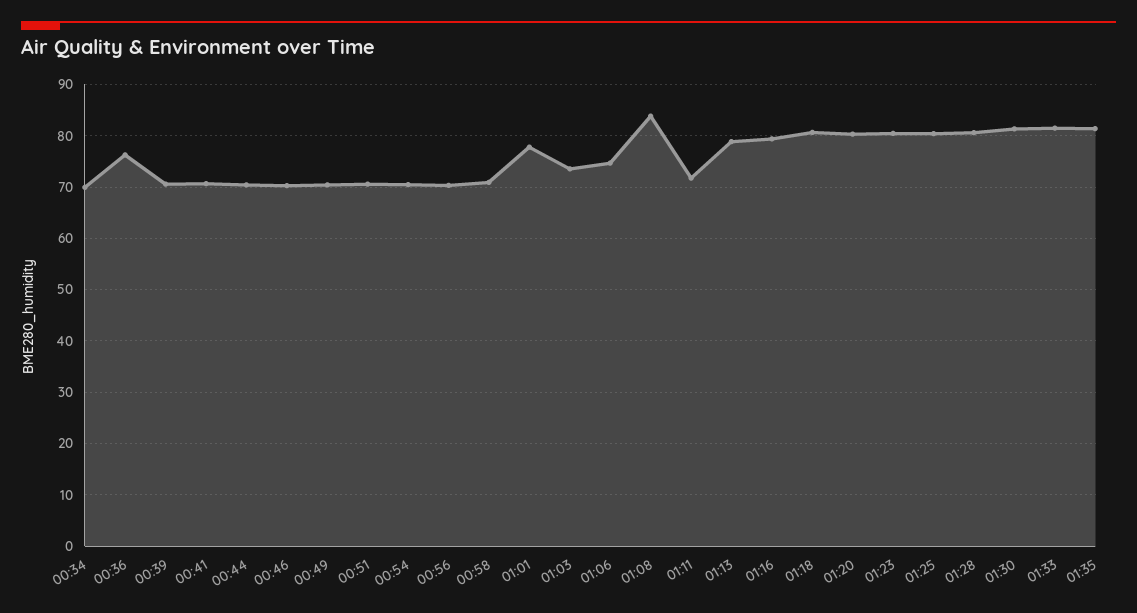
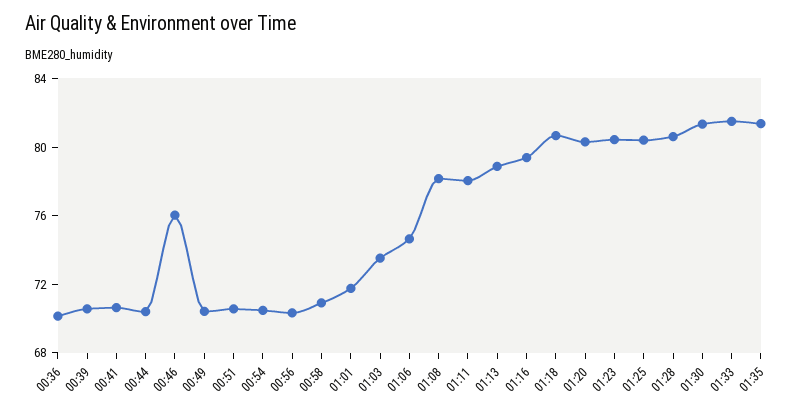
  {
-   "00:34": 70,
-   "00:36": 76,
+   "00:36": 70,
    "00:39": 71,
    "00:41": 71,
    "00:44": 70,
-   "00:46": 70,
+   "00:46": 76,
    "00:49": 70,
    "00:51": 71,
    "00:54": 70,
    "00:56": 70,
    "00:58": 71,
-   "01:01": 78,
+   "01:01": 72,
    "01:03": 74,
    "01:06": 75,
-   "01:08": 84,
+   "01:08": 78,
-   "01:11": 72,
+   "01:11": 78,
    "01:13": 79,
    "01:16": 79,
    "01:18": 81,
    "01:20": 80,
    "01:23": 80,
    "01:25": 80,
    "01:28": 81,
    "01:30": 81,
    "01:33": 82,
    "01:35": 81
  }

